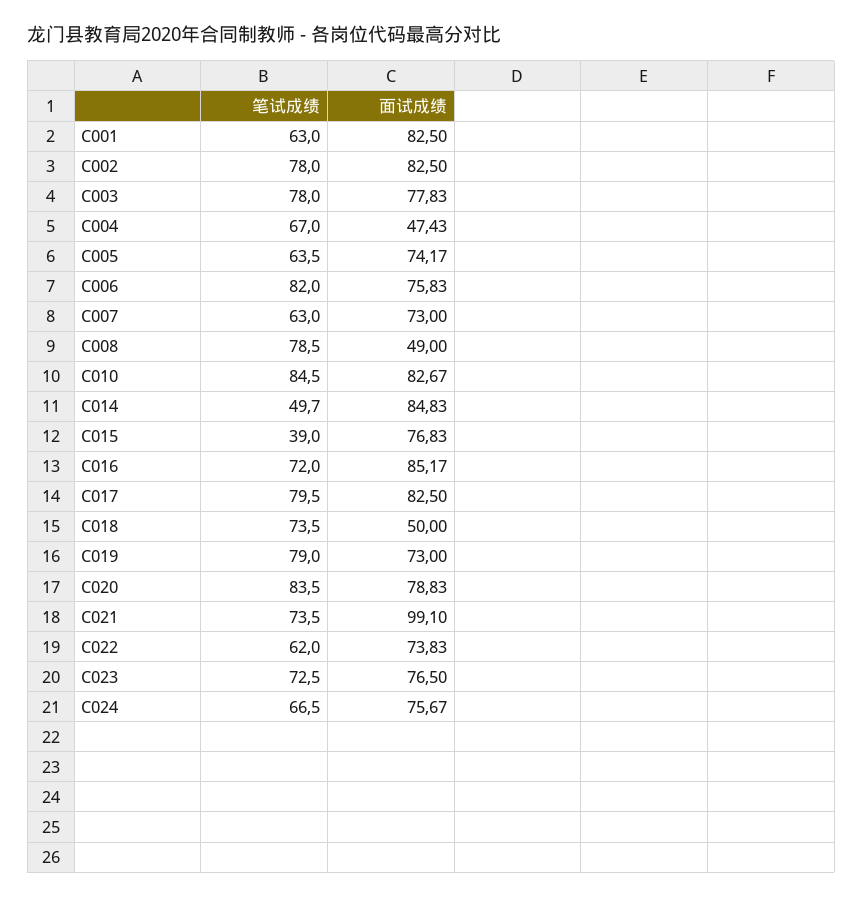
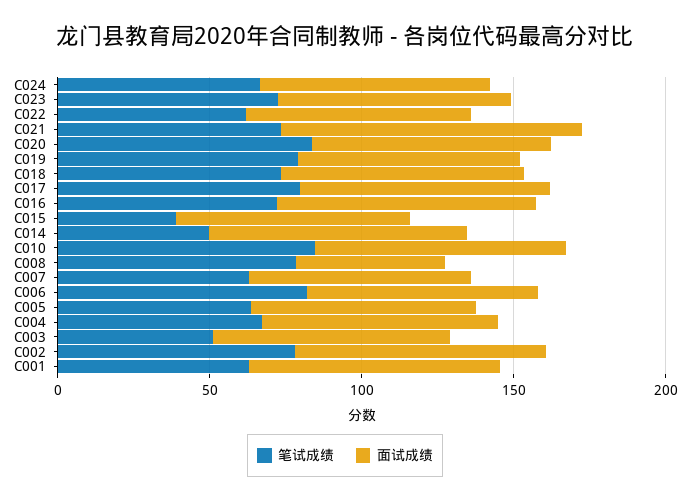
  {
    "笔试成绩": {
      "C001": 63,
      "C002": 78,
-     "C003": 78,
+     "C003": 50,
      "C004": 67,
      "C005": 63.5,
      "C006": 82,
      "C007": 63,
      "C008": 78.5,
      "C010": 84.5,
      "C014": 49.7,
      "C015": 39,
      "C016": 72,
      "C017": 79.5,
      "C018": 73.5,
      "C019": 79,
      "C020": 83.5,
      "C021": 73.5,
      "C022": 62,
      "C023": 72.5,
      "C024": 66.5
    },
    "面试成绩": {
      "C001": 82.5,
      "C002": 82.5,
      "C003": 77.83,
-     "C004": 47.43,
+     "C004": 80,
      "C005": 74.17,
      "C006": 75.83,
      "C007": 73,
      "C008": 49,
      "C010": 82.67,
      "C014": 84.83,
      "C015": 76.83,
      "C016": 85.17,
      "C017": 82.5,
-     "C018": 50,
+     "C018": 80,
      "C019": 73,
      "C020": 78.83,
      "C021": 99.1,
      "C022": 73.83,
      "C023": 76.5,
      "C024": 75.67
    }
  }

